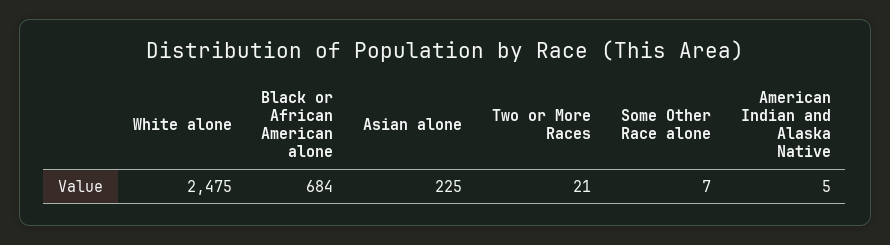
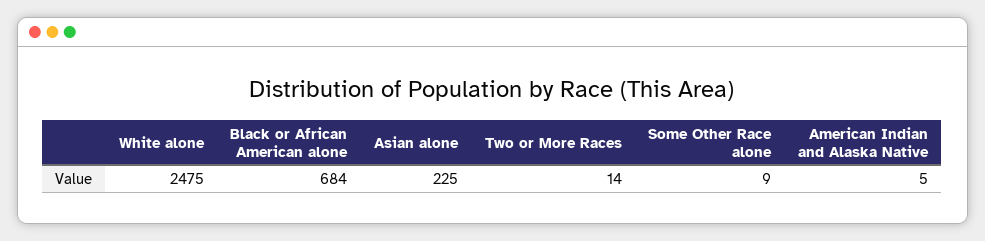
  {
    "White alone": 2475,
    "Black or African American alone": 684,
    "Asian alone": 225,
-   "Two or More Races": 21,
+   "Two or More Races": 14,
-   "Some Other Race alone": 7,
+   "Some Other Race alone": 9,
    "American Indian and Alaska Native": 5
  }

